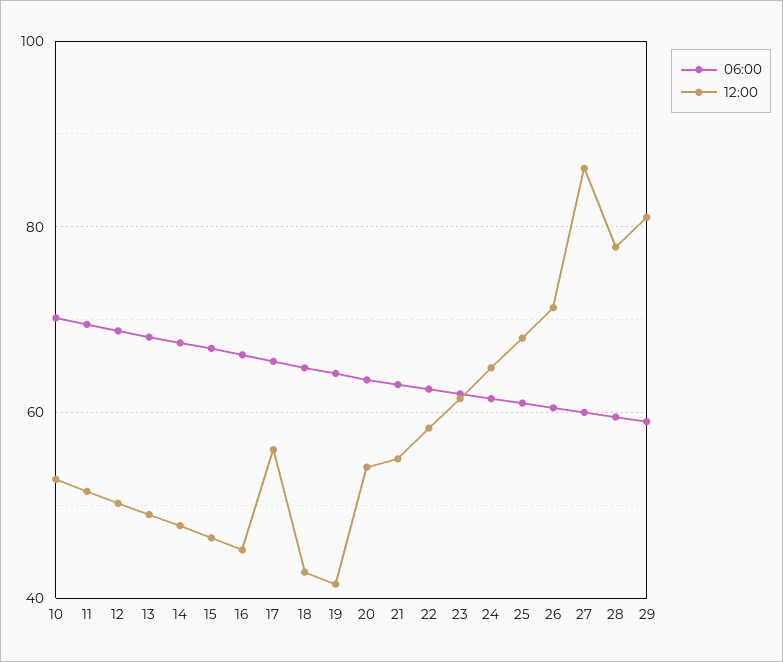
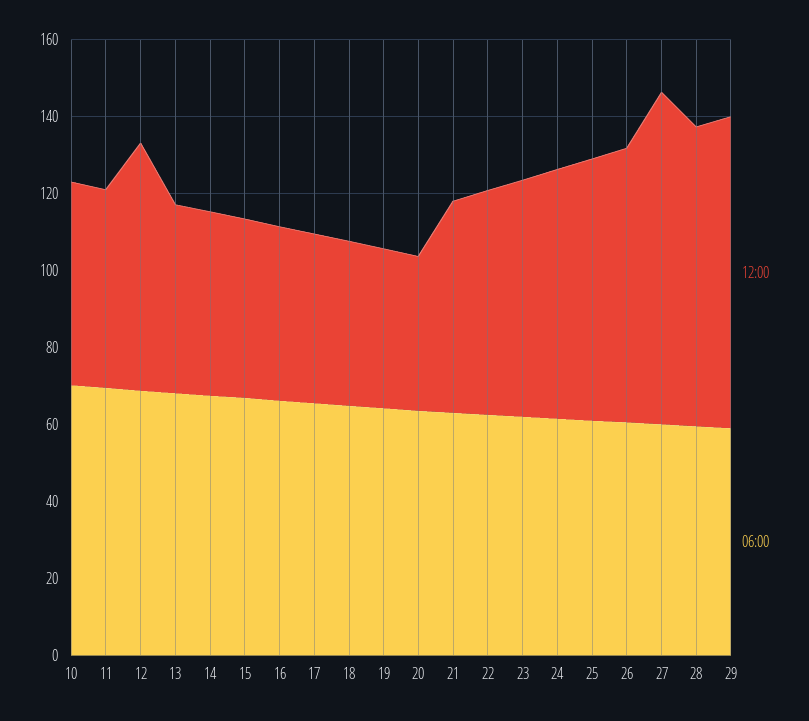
  {
    "06:00": {
      "10": 70,
      "11": 70,
      "12": 68,
      "13": 68,
      "14": 68,
      "15": 66,
      "16": 66,
      "17": 66,
      "18": 64,
      "19": 64,
      "20": 64,
      "21": 64,
      "22": 62,
      "23": 62,
      "24": 62,
      "25": 62,
      "26": 60,
      "27": 60,
      "28": 60,
      "29": 60
    },
    "12:00": {
      "10": 52,
      "11": 52,
-     "12": 50,
+     "12": 65,
      "13": 50,
      "14": 48,
      "15": 46,
      "16": 46,
-     "17": 56,
+     "17": 45,
      "18": 42,
      "19": 42,
-     "20": 54,
+     "20": 40,
      "21": 56,
      "22": 58,
      "23": 62,
      "24": 64,
      "25": 68,
      "26": 72,
      "27": 86,
      "28": 78,
      "29": 82
    }
  }

